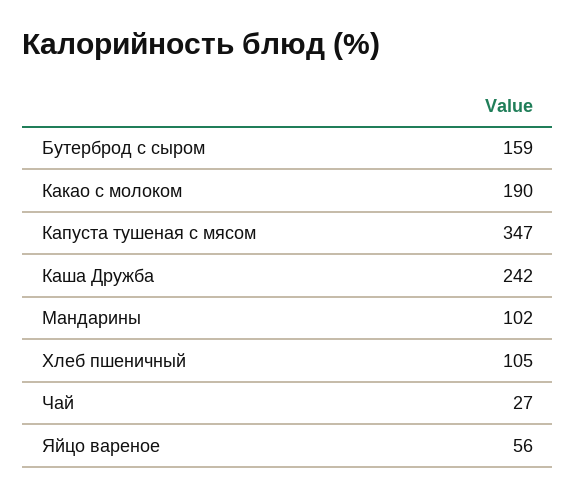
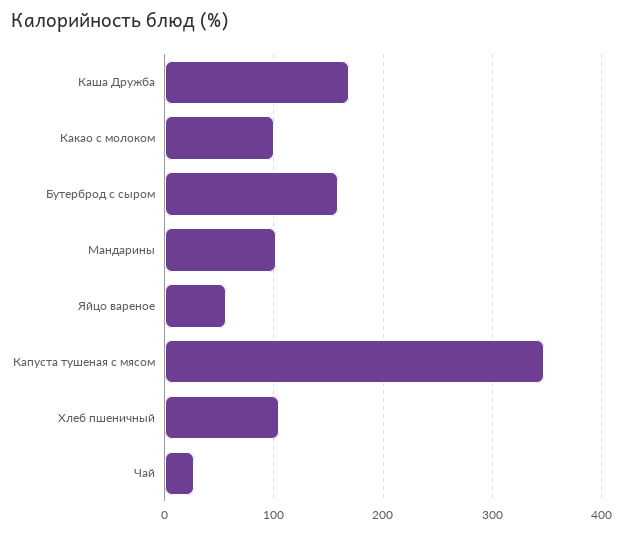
  {
    "Бутерброд с сыром": 159,
-   "Какао с молоком": 190,
+   "Какао с молоком": 100,
    "Капуста тушеная с мясом": 347,
-   "Каша Дружба": 242,
+   "Каша Дружба": 170,
    "Мандарины": 102,
    "Хлеб пшеничный": 105,
    "Чай": 27,
    "Яйцо вареное": 56
  }

